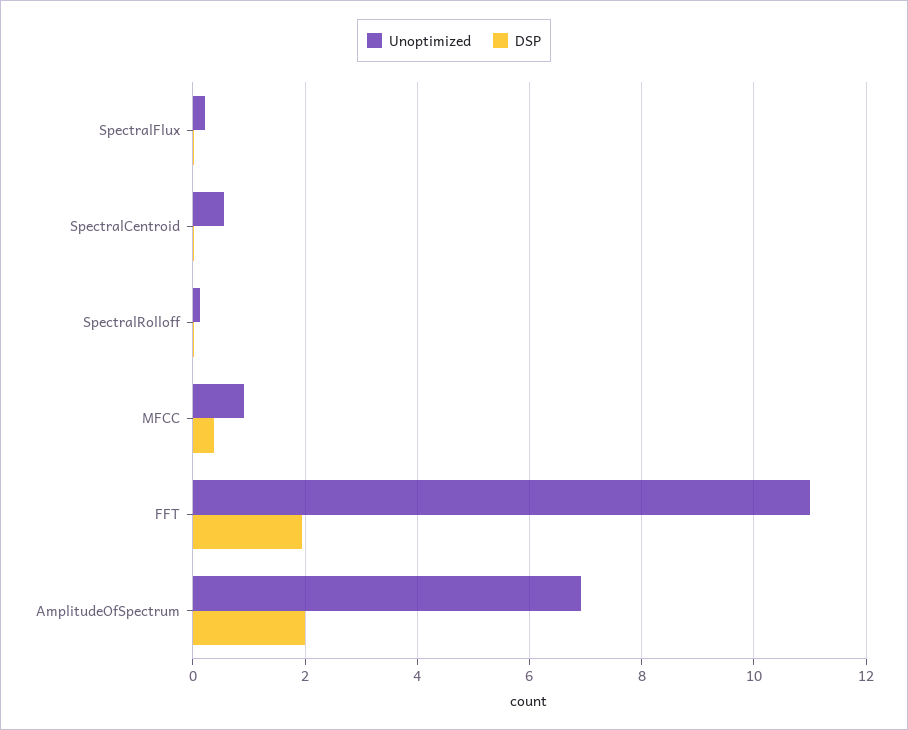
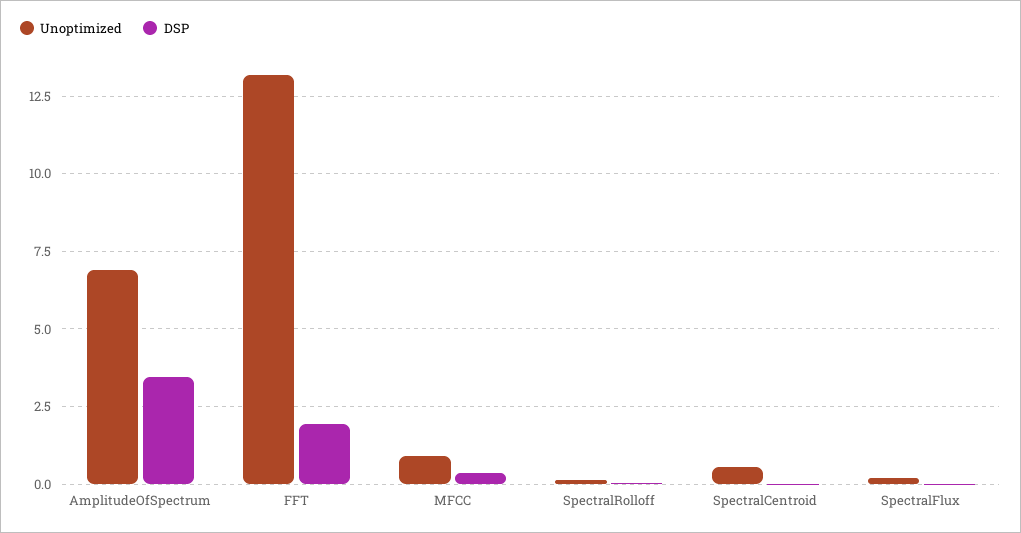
  {
    "Unoptimized": {
      "SpectralFlux": 0.2,
      "SpectralCentroid": 0.6,
      "SpectralRolloff": 0.2,
      "MFCC": 1,
-     "FFT": 11,
+     "FFT": 13.25,
      "AmplitudeOfSpectrum": 7
    },
    "DSP": {
      "SpectralFlux": 0,
      "SpectralCentroid": 0,
      "SpectralRolloff": 0,
      "MFCC": 0.4,
      "FFT": 2,
-     "AmplitudeOfSpectrum": 2
+     "AmplitudeOfSpectrum": 3.5
    }
  }

